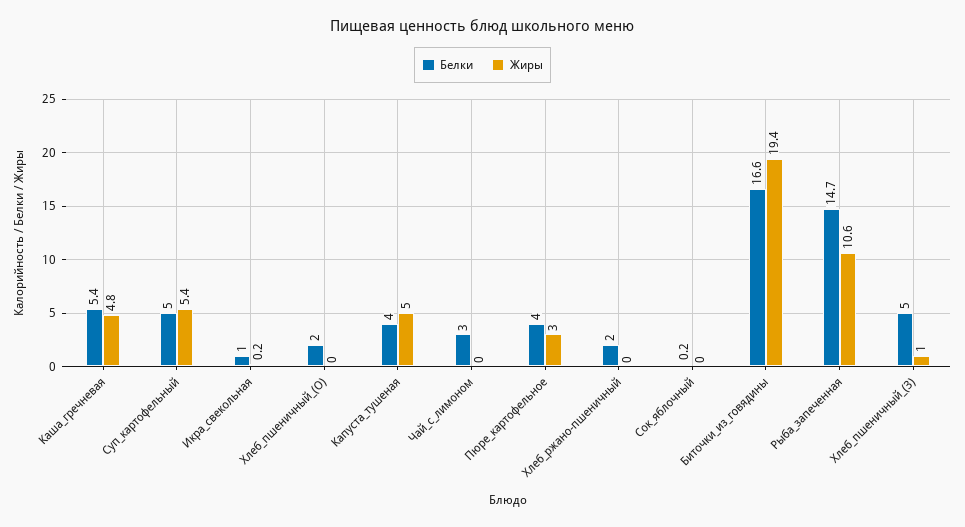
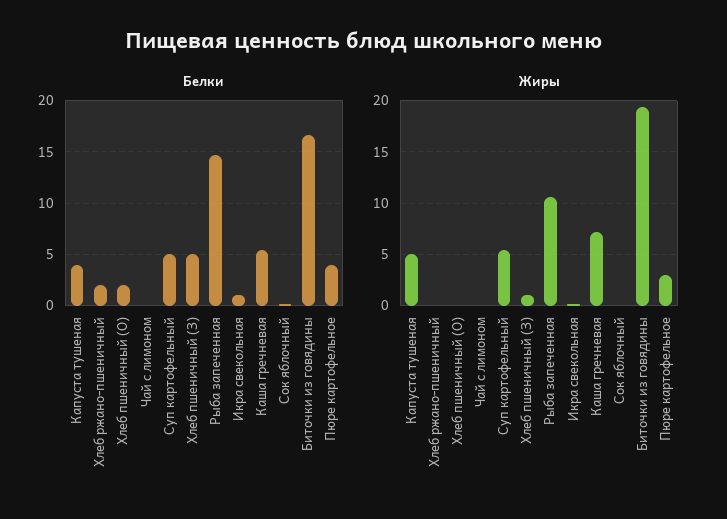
  {
    "Белки": {
      "Каша_гречневая": 5.4,
      "Суп_картофельный": 5,
      "Икра_свекольная": 1,
      "Хлеб_пшеничный_(О)": 2,
      "Капуста_тушеная": 4,
-     "Чай_с_лимоном": 3,
+     "Чай_с_лимоном": 0,
      "Пюре_картофельное": 4,
      "Хлеб_ржано-пшеничный": 2,
      "Сок_яблочный": 0.2,
      "Биточки_из_говядины": 16.6,
      "Рыба_запеченная": 14.7,
      "Хлеб_пшеничный_(З)": 5
    },
    "Жиры": {
-     "Каша_гречневая": 4.8,
+     "Каша_гречневая": 7,
      "Суп_картофельный": 5.4,
      "Икра_свекольная": 0.2,
      "Хлеб_пшеничный_(О)": 0,
      "Капуста_тушеная": 5,
      "Чай_с_лимоном": 0,
      "Пюре_картофельное": 3,
      "Хлеб_ржано-пшеничный": 0,
      "Сок_яблочный": 0,
      "Биточки_из_говядины": 19.4,
      "Рыба_запеченная": 10.6,
      "Хлеб_пшеничный_(З)": 1
    }
  }

